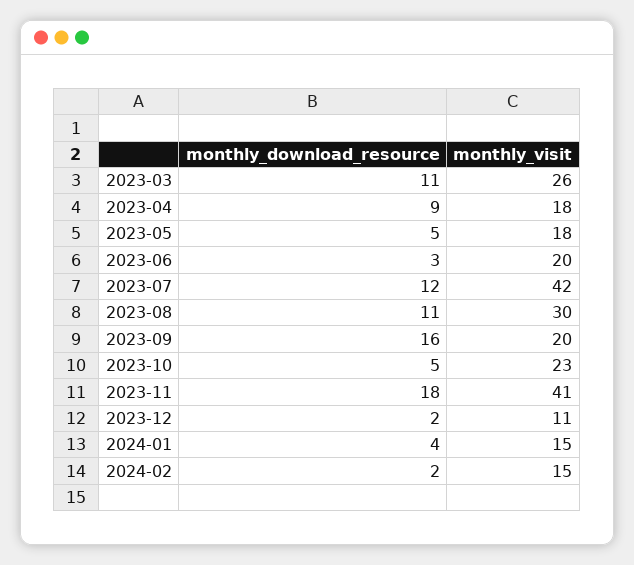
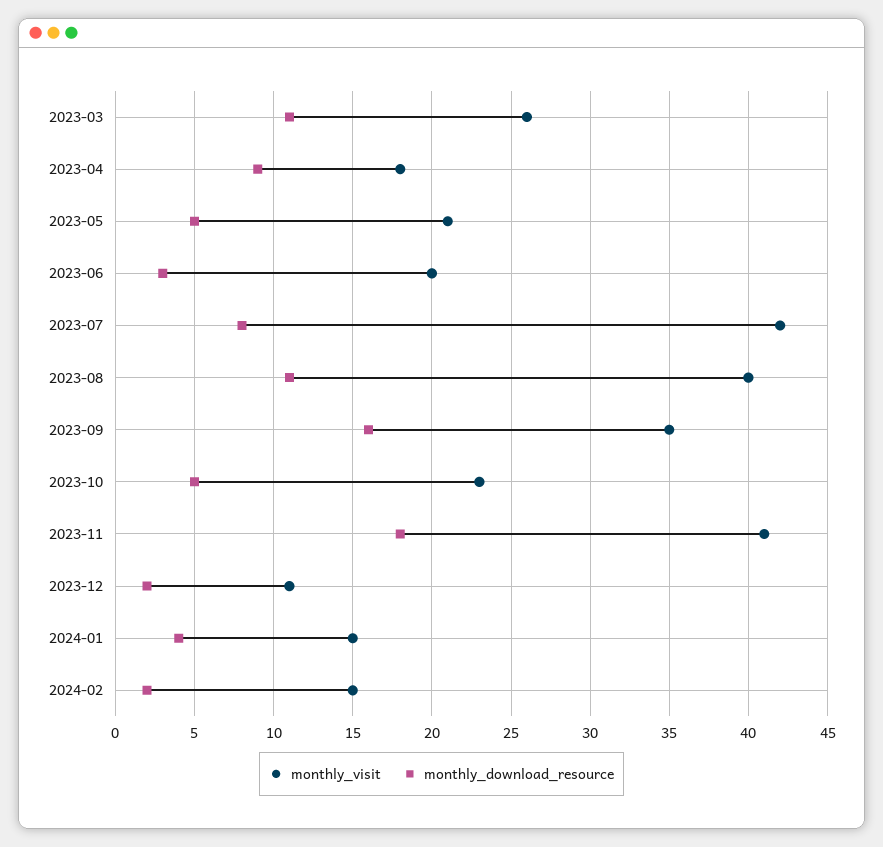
  {
    "monthly_download_resource": {
      "2023-03": 11,
      "2023-04": 9,
      "2023-05": 5,
      "2023-06": 3,
-     "2023-07": 12,
+     "2023-07": 8,
      "2023-08": 11,
      "2023-09": 16,
      "2023-10": 5,
      "2023-11": 18,
      "2023-12": 2,
      "2024-01": 4,
      "2024-02": 2
    },
    "monthly_visit": {
      "2023-03": 26,
      "2023-04": 18,
-     "2023-05": 18,
+     "2023-05": 21,
      "2023-06": 20,
      "2023-07": 42,
-     "2023-08": 30,
+     "2023-08": 40,
-     "2023-09": 20,
+     "2023-09": 35,
      "2023-10": 23,
      "2023-11": 41,
      "2023-12": 11,
      "2024-01": 15,
      "2024-02": 15
    }
  }

